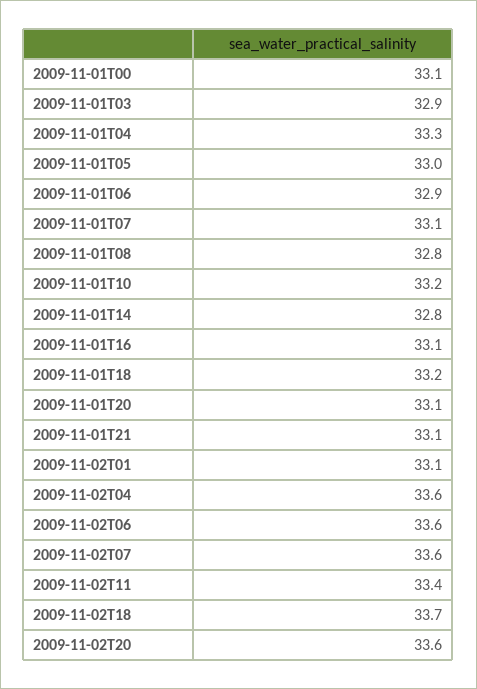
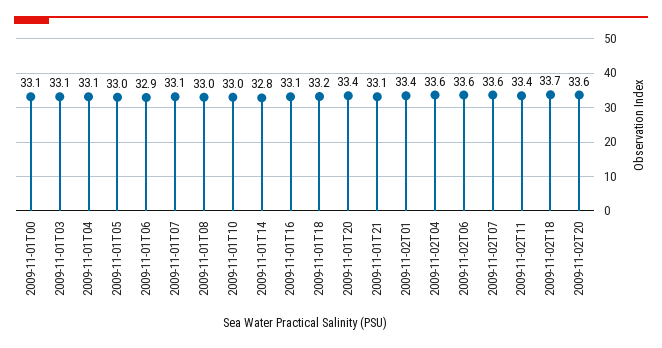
  {
    "2009-11-01T00": 33.1,
-   "2009-11-01T03": 32.9,
+   "2009-11-01T03": 33.1,
-   "2009-11-01T04": 33.3,
+   "2009-11-01T04": 33.1,
    "2009-11-01T05": 33,
    "2009-11-01T06": 32.9,
    "2009-11-01T07": 33.1,
-   "2009-11-01T08": 32.8,
+   "2009-11-01T08": 33,
-   "2009-11-01T10": 33.2,
+   "2009-11-01T10": 33,
    "2009-11-01T14": 32.8,
    "2009-11-01T16": 33.1,
    "2009-11-01T18": 33.2,
-   "2009-11-01T20": 33.1,
+   "2009-11-01T20": 33.4,
    "2009-11-01T21": 33.1,
-   "2009-11-02T01": 33.1,
+   "2009-11-02T01": 33.4,
    "2009-11-02T04": 33.6,
    "2009-11-02T06": 33.6,
    "2009-11-02T07": 33.6,
    "2009-11-02T11": 33.4,
    "2009-11-02T18": 33.7,
    "2009-11-02T20": 33.6
  }

